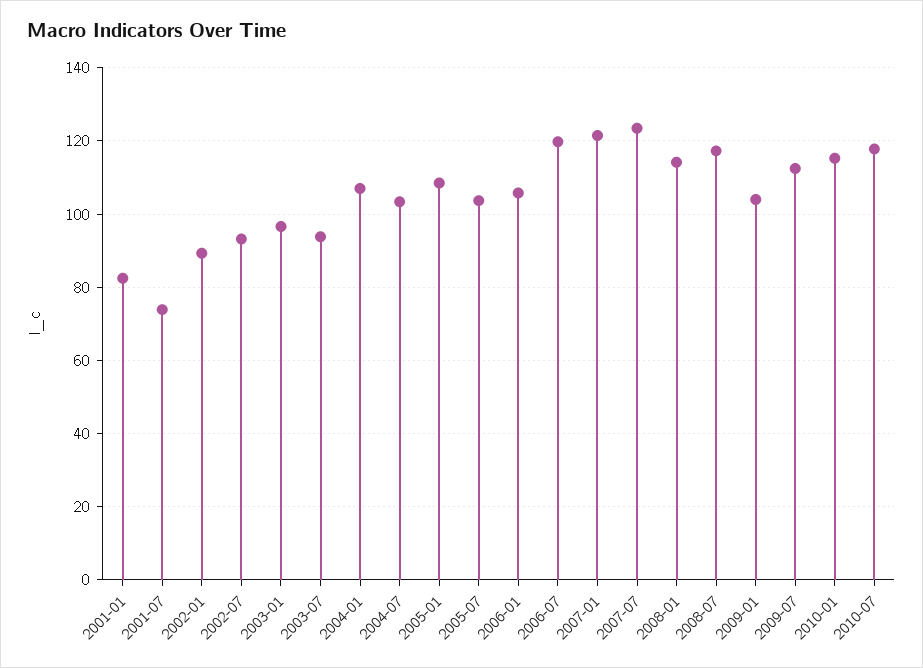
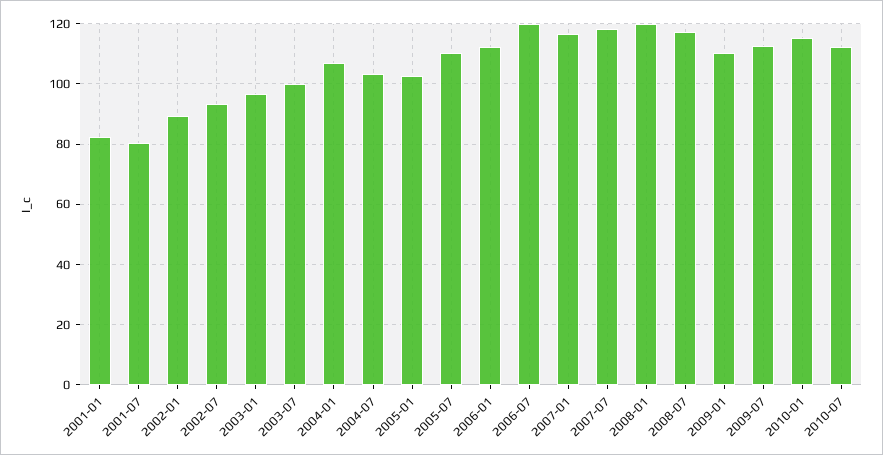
  {
    "2001-01": 82,
-   "2001-07": 74,
+   "2001-07": 80,
    "2002-01": 90,
    "2002-07": 94,
    "2003-01": 96,
-   "2003-07": 94,
+   "2003-07": 100,
    "2004-01": 108,
    "2004-07": 104,
-   "2005-01": 108,
+   "2005-01": 102,
-   "2005-07": 104,
+   "2005-07": 110,
-   "2006-01": 106,
+   "2006-01": 112,
    "2006-07": 120,
-   "2007-01": 122,
+   "2007-01": 116,
-   "2007-07": 124,
+   "2007-07": 118,
-   "2008-01": 114,
+   "2008-01": 120,
    "2008-07": 118,
-   "2009-01": 104,
+   "2009-01": 110,
    "2009-07": 112,
    "2010-01": 116,
-   "2010-07": 118
+   "2010-07": 112
  }

